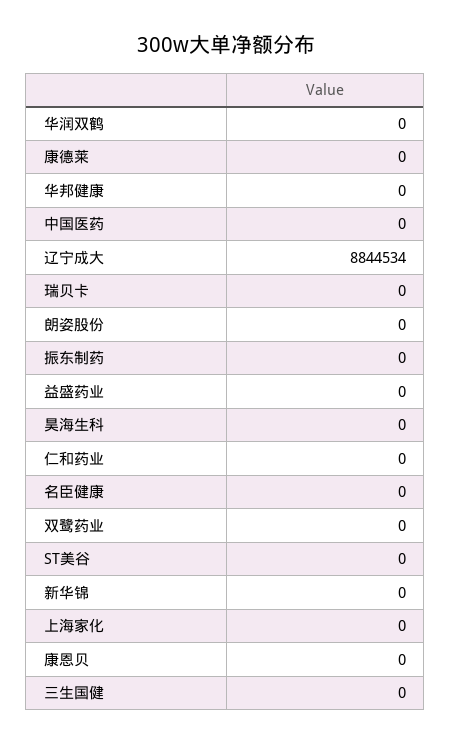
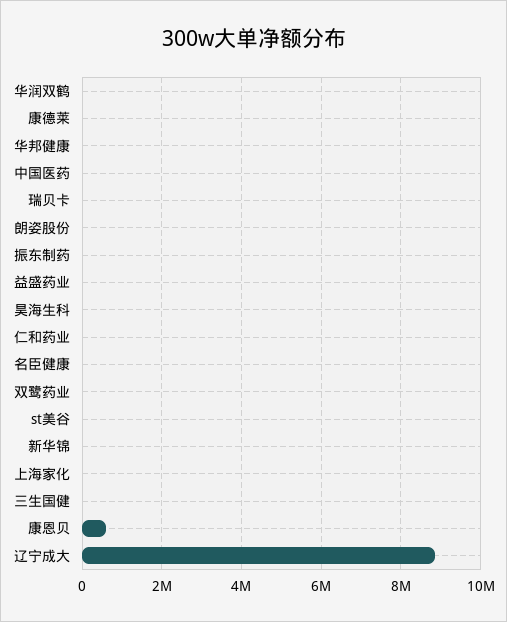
  {
    "华润双鹤": 0,
    "康德莱": 0,
    "华邦健康": 0,
    "中国医药": 0,
    "辽宁成大": 8844534,
    "瑞贝卡": 0,
    "朗姿股份": 0,
    "振东制药": 0,
    "益盛药业": 0,
    "昊海生科": 0,
    "仁和药业": 0,
    "名臣健康": 0,
    "双鹭药业": 0,
    "ST美谷": 0,
    "新华锦": 0,
    "上海家化": 0,
-   "康恩贝": 0,
+   "康恩贝": 600000,
    "三生国健": 0
  }

